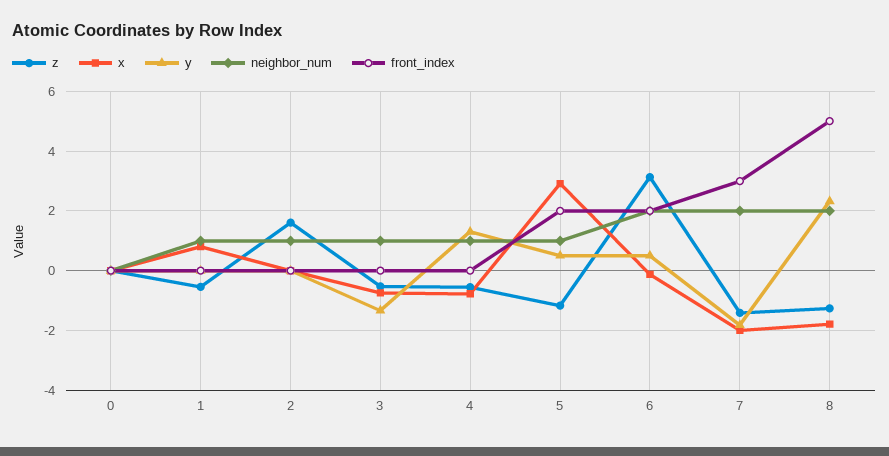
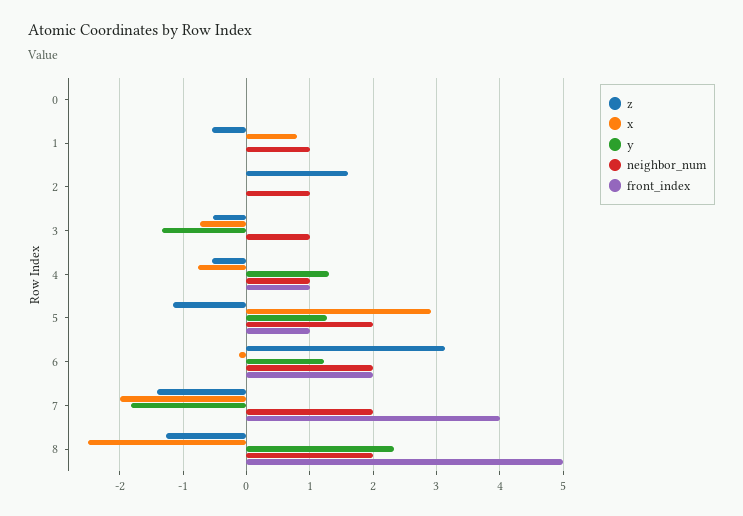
  {
    "z": {
      "0": 0,
      "1": -0.5,
      "2": 1.6,
      "3": -0.5,
      "4": -0.5,
      "5": -1.2,
      "6": 3.1,
      "7": -1.4,
      "8": -1.3
    },
    "x": {
      "0": 0,
      "1": 0.8,
      "2": 0,
      "3": -0.7,
      "4": -0.8,
      "5": 2.9,
      "6": -0.1,
      "7": -2,
-     "8": -1.75
+     "8": -2.5
    },
    "y": {
      "0": 0,
      "1": 0,
      "2": 0,
      "3": -1.3,
      "4": 1.3,
-     "5": 0.5,
+     "5": 1.3,
-     "6": 0.5,
+     "6": 1.2,
      "7": -1.8,
      "8": 2.3
    },
    "neighbor_num": {
      "0": 0,
      "1": 1,
      "2": 1,
      "3": 1,
      "4": 1,
-     "5": 1,
+     "5": 2,
      "6": 2,
      "7": 2,
      "8": 2
    },
    "front_index": {
      "0": 0,
      "1": 0,
      "2": 0,
      "3": 0,
-     "4": 0,
+     "4": 1,
-     "5": 2,
+     "5": 1,
      "6": 2,
-     "7": 3,
+     "7": 4,
      "8": 5
    }
  }

